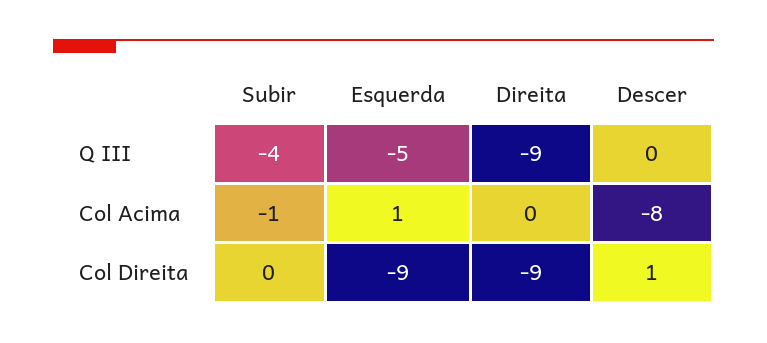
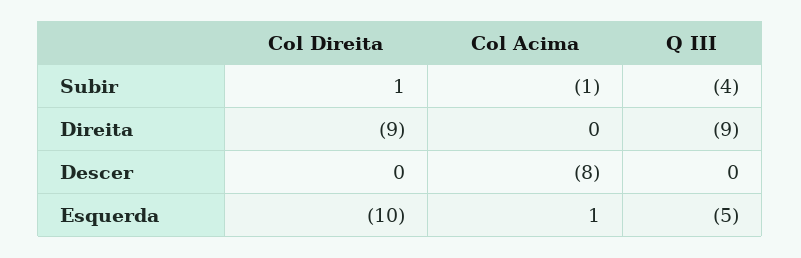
  {
    "Subir": {
      "Q III": -4,
      "Col Acima": -1,
-     "Col Direita": 0
+     "Col Direita": 1
    },
    "Esquerda": {
      "Q III": -5,
      "Col Acima": 1,
-     "Col Direita": -9
+     "Col Direita": -10
    },
    "Direita": {
      "Q III": -9,
      "Col Acima": 0,
      "Col Direita": -9
    },
    "Descer": {
      "Q III": 0,
      "Col Acima": -8,
-     "Col Direita": 1
+     "Col Direita": 0
    }
  }

